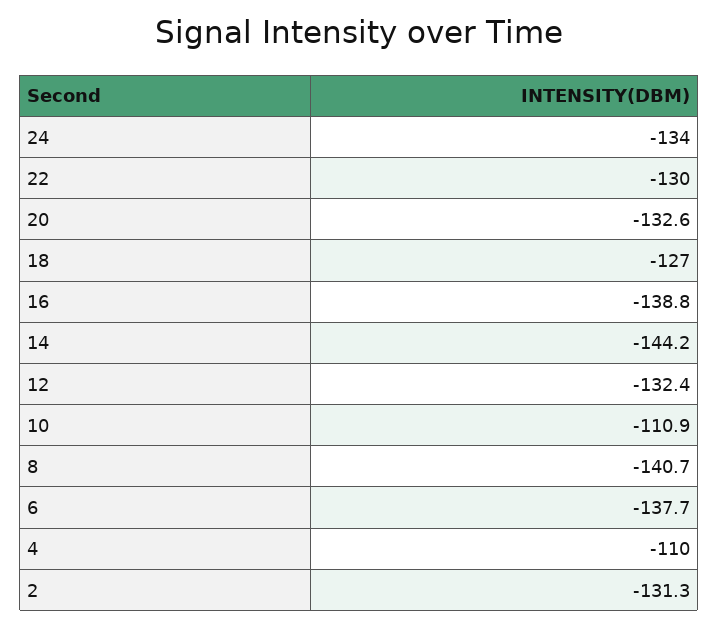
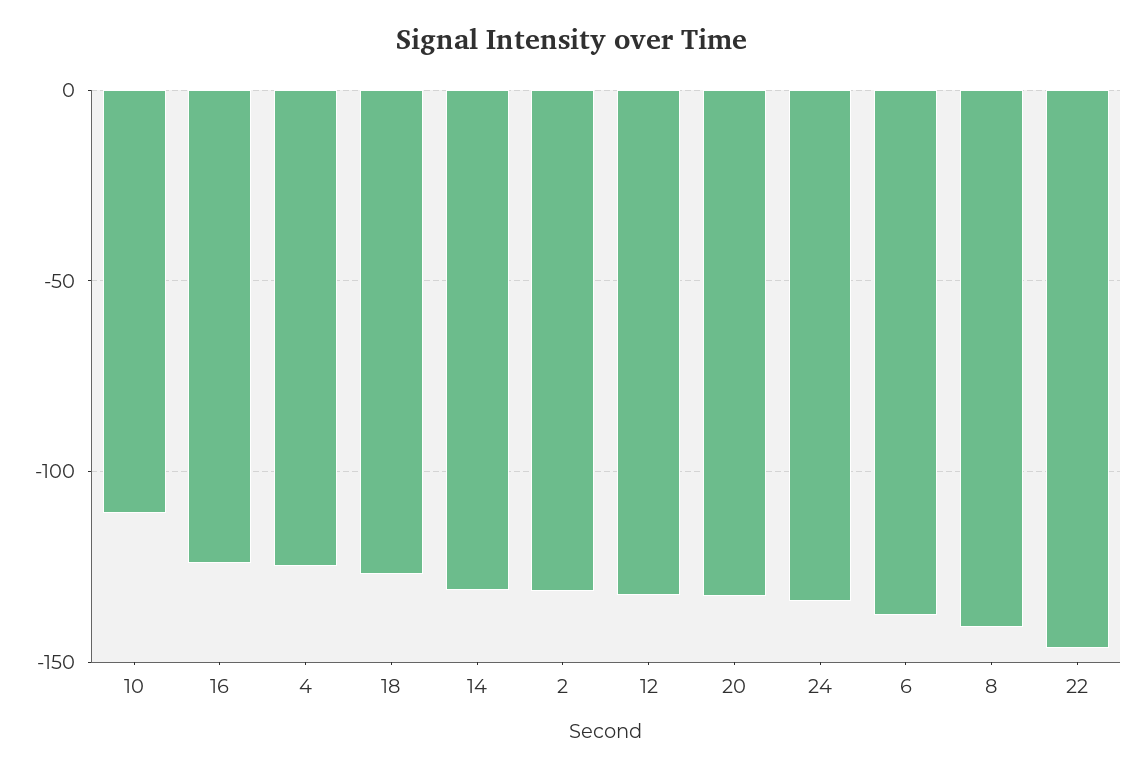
  {
    "24": -134,
-   "22": -130,
+   "22": -145,
    "20": -132.6,
    "18": -127,
-   "16": -138.8,
+   "16": -125,
-   "14": -144.2,
+   "14": -130,
    "12": -132.4,
    "10": -110.9,
    "8": -140.7,
    "6": -137.7,
-   "4": -110,
+   "4": -125,
    "2": -131.3
  }

